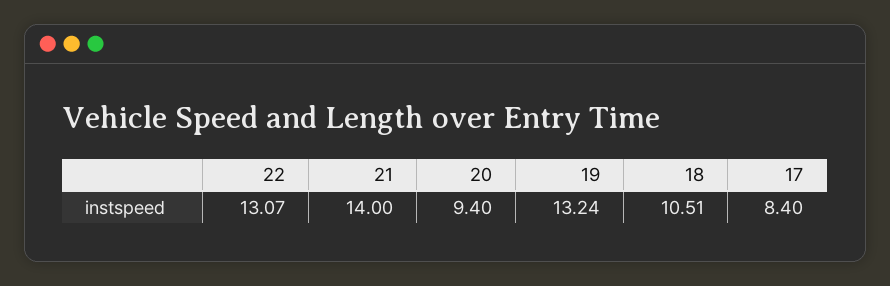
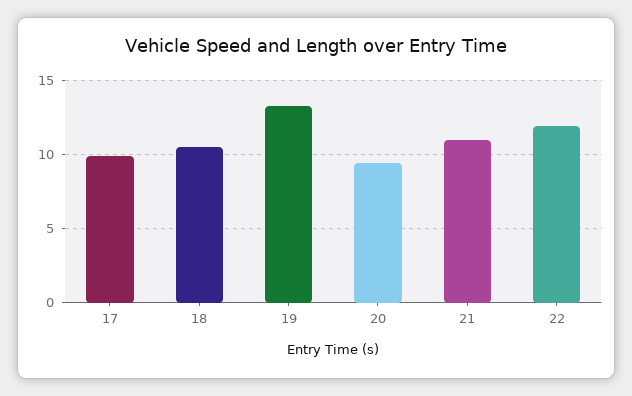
  {
-   "22": 13.07,
+   "22": 12,
-   "21": 14,
+   "21": 11,
    "20": 9.4,
    "19": 13.24,
    "18": 10.51,
-   "17": 8.4
+   "17": 10
  }

